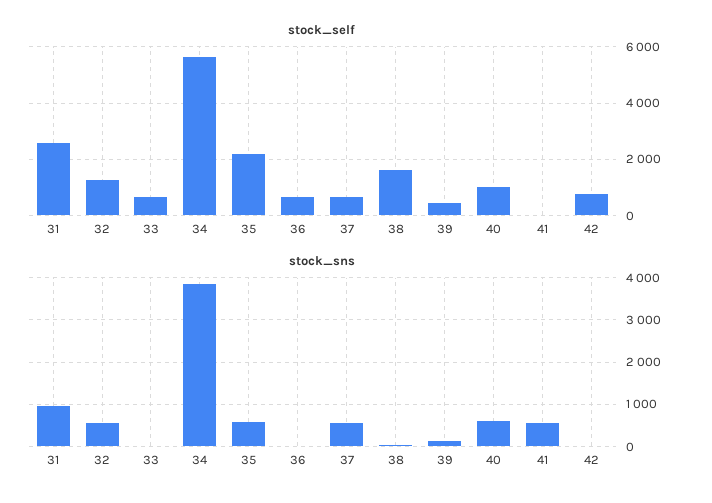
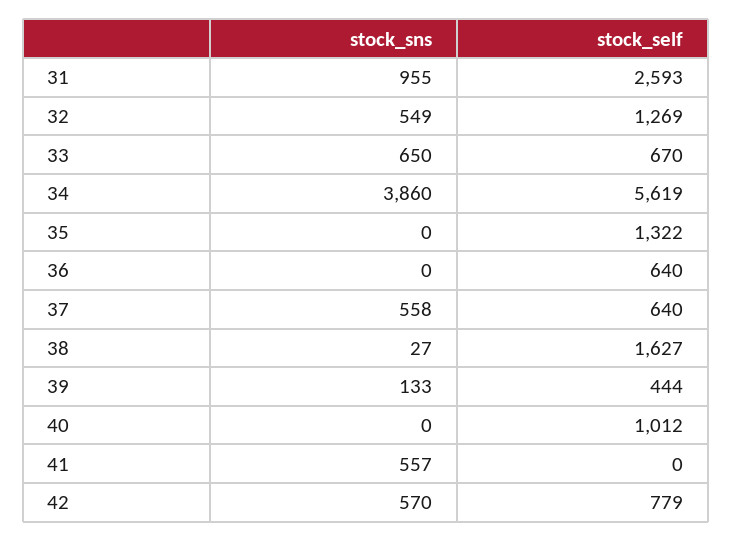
  {
    "stock_self": {
      "31": 2593,
      "32": 1269,
      "33": 670,
      "34": 5619,
-     "35": 2250,
+     "35": 1322,
      "36": 640,
      "37": 640,
      "38": 1627,
      "39": 444,
      "40": 1012,
      "41": 0,
      "42": 779
    },
    "stock_sns": {
      "31": 955,
      "32": 549,
-     "33": 0,
+     "33": 650,
      "34": 3860,
-     "35": 600,
+     "35": 0,
      "36": 0,
      "37": 558,
      "38": 27,
      "39": 133,
-     "40": 600,
+     "40": 0,
      "41": 557,
-     "42": 0
+     "42": 570
    }
  }

